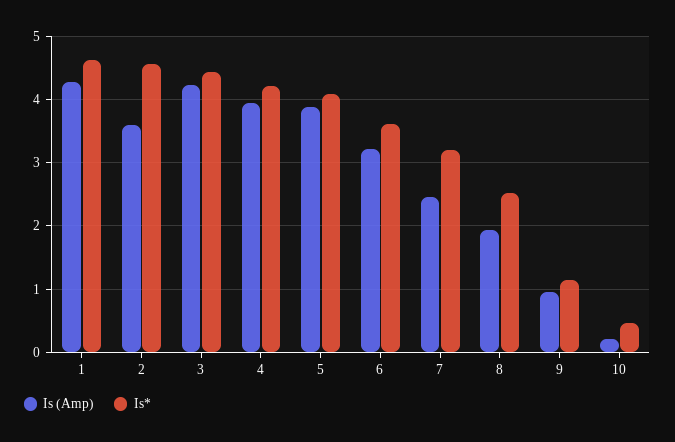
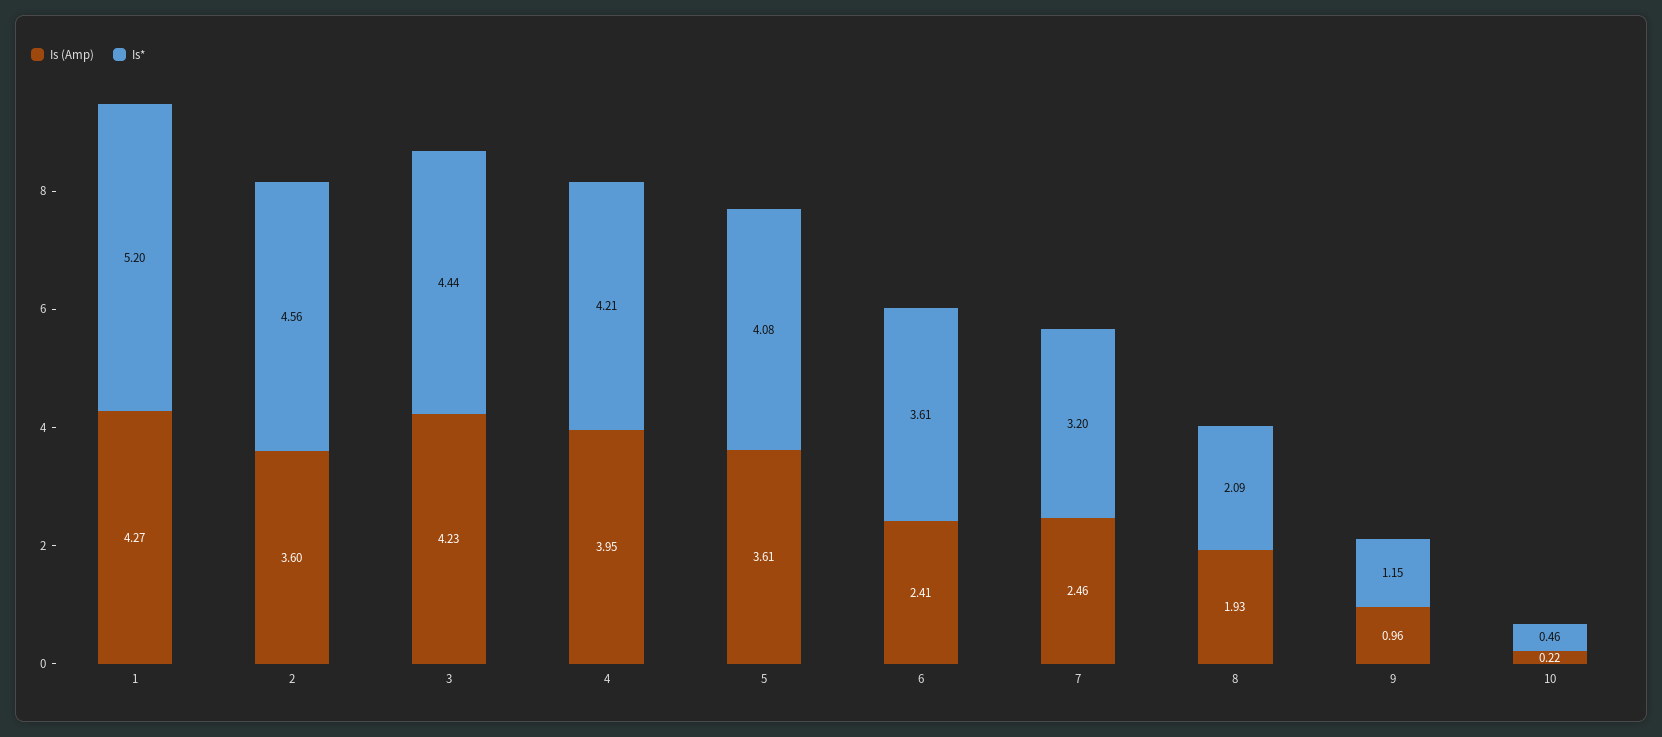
  {
    "Is (Amp)": {
      "1": 4.27,
      "2": 3.6,
      "3": 4.23,
      "4": 3.95,
-     "5": 3.9,
+     "5": 3.61,
-     "6": 3.2,
+     "6": 2.41,
      "7": 2.46,
      "8": 1.93,
      "9": 0.96,
      "10": 0.22
    },
    "Is*": {
-     "1": 4.6,
+     "1": 5.2,
      "2": 4.56,
      "3": 4.44,
      "4": 4.21,
      "5": 4.08,
      "6": 3.61,
      "7": 3.2,
-     "8": 2.5,
+     "8": 2.09,
      "9": 1.15,
      "10": 0.46
    }
  }

